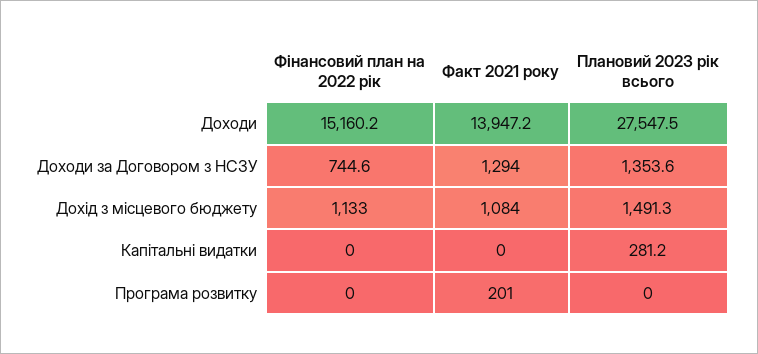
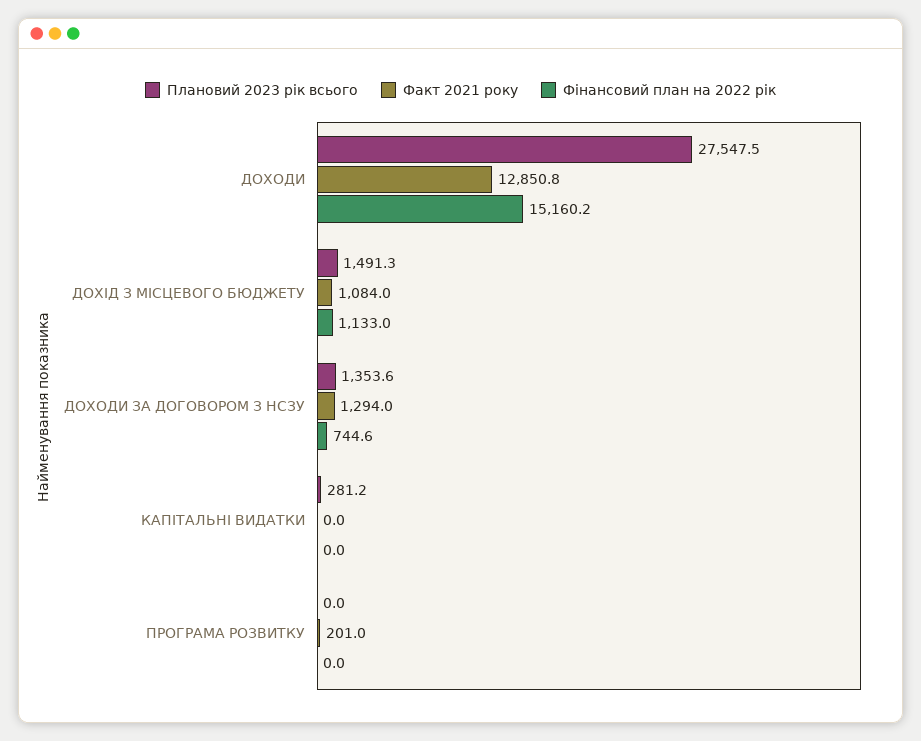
  {
    "Фінансовий план на 2022 рік": {
      "Доходи": 15160.2,
      "Доходи за Договором з НСЗУ": 744.6,
      "Дохід з місцевого бюджету": 1133,
      "Капітальні видатки": 0,
      "Програма розвитку": 0
    },
    "Факт 2021 року": {
-     "Доходи": 13947.2,
+     "Доходи": 12850.8,
      "Доходи за Договором з НСЗУ": 1294,
      "Дохід з місцевого бюджету": 1084,
      "Капітальні видатки": 0,
      "Програма розвитку": 201
    },
    "Плановий 2023 рік всього": {
      "Доходи": 27547.5,
      "Доходи за Договором з НСЗУ": 1353.6,
      "Дохід з місцевого бюджету": 1491.3,
      "Капітальні видатки": 281.2,
      "Програма розвитку": 0
    }
  }

